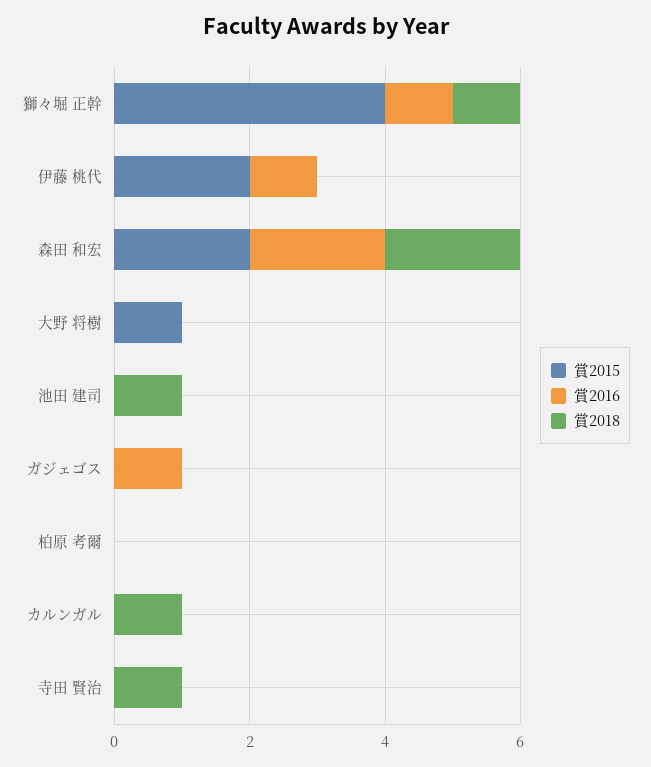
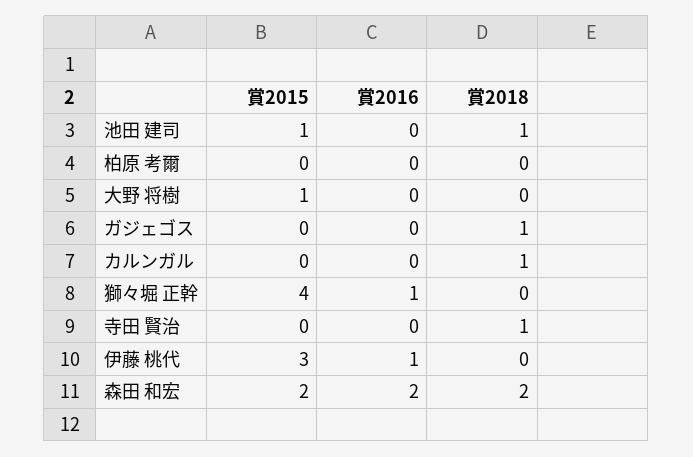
  {
    "賞2015": {
      "獅々堀 正幹": 4,
-     "伊藤 桃代": 2,
+     "伊藤 桃代": 3,
      "森田 和宏": 2,
      "大野 将樹": 1,
-     "池田 建司": 0,
+     "池田 建司": 1,
      "ガジェゴス": 0,
      "柏原 考爾": 0,
      "カルンガル": 0,
      "寺田 賢治": 0
    },
    "賞2016": {
      "獅々堀 正幹": 1,
      "伊藤 桃代": 1,
      "森田 和宏": 2,
      "大野 将樹": 0,
      "池田 建司": 0,
-     "ガジェゴス": 1,
+     "ガジェゴス": 0,
      "柏原 考爾": 0,
      "カルンガル": 0,
      "寺田 賢治": 0
    },
    "賞2018": {
-     "獅々堀 正幹": 1,
+     "獅々堀 正幹": 0,
      "伊藤 桃代": 0,
      "森田 和宏": 2,
      "大野 将樹": 0,
      "池田 建司": 1,
-     "ガジェゴス": 0,
+     "ガジェゴス": 1,
      "柏原 考爾": 0,
      "カルンガル": 1,
      "寺田 賢治": 1
    }
  }

